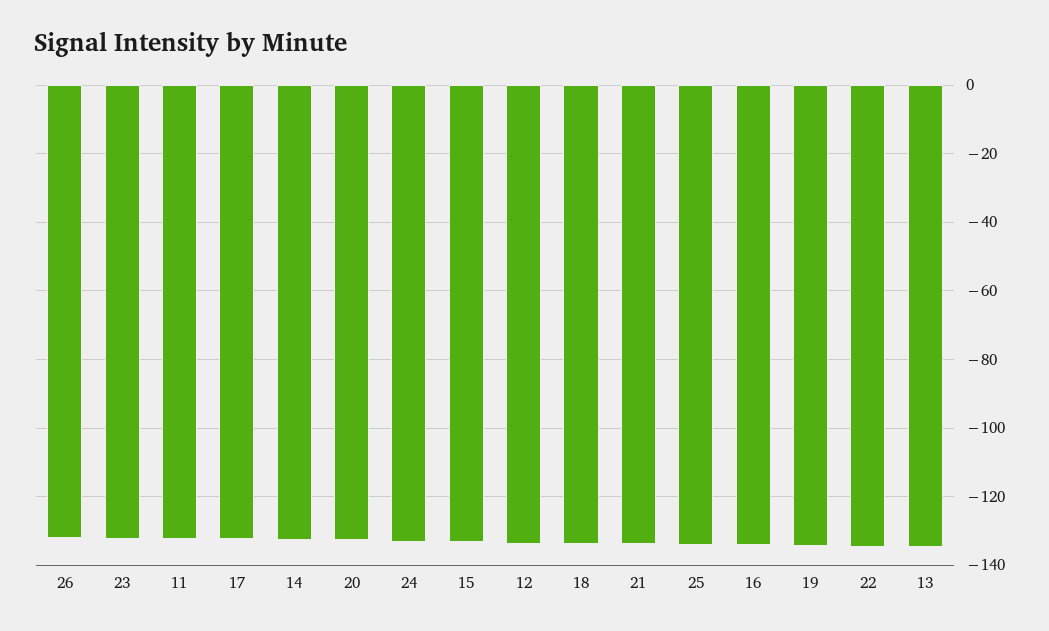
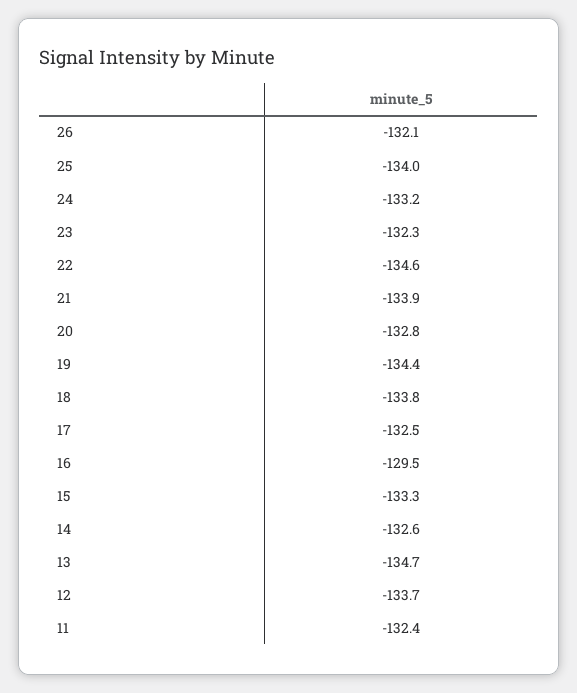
  {
    "26": -132.1,
    "23": -132.3,
    "11": -132.4,
    "17": -132.5,
    "14": -132.6,
    "20": -132.8,
    "24": -133.2,
    "15": -133.3,
    "12": -133.7,
    "18": -133.8,
    "21": -133.9,
    "25": -134,
-   "16": -134,
+   "16": -129.5,
    "19": -134.4,
    "22": -134.6,
    "13": -134.7
  }

